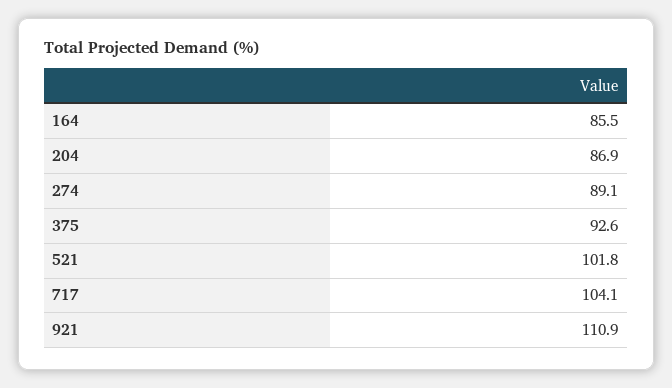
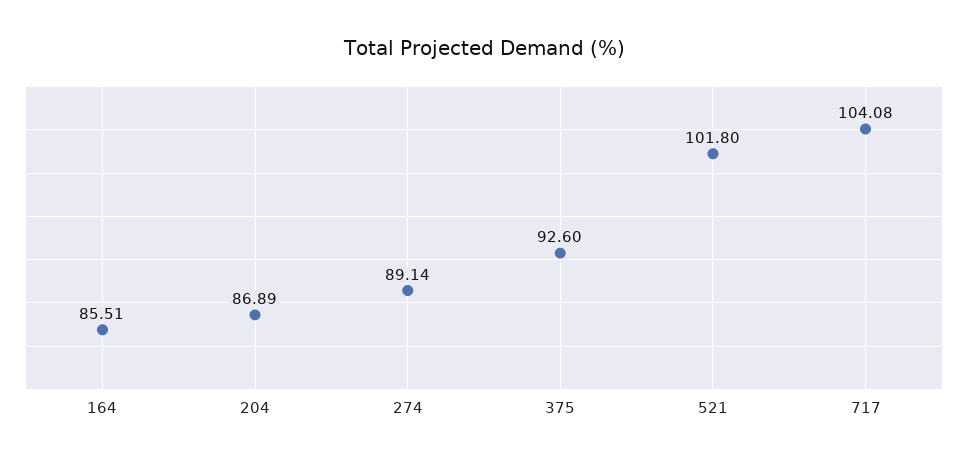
  {
    "164": 85.51,
    "204": 86.89,
    "274": 89.14,
    "375": 92.6,
    "521": 101.8,
-   "717": 104.08,
+   "717": 104.08
-   "921": 110.9
  }

